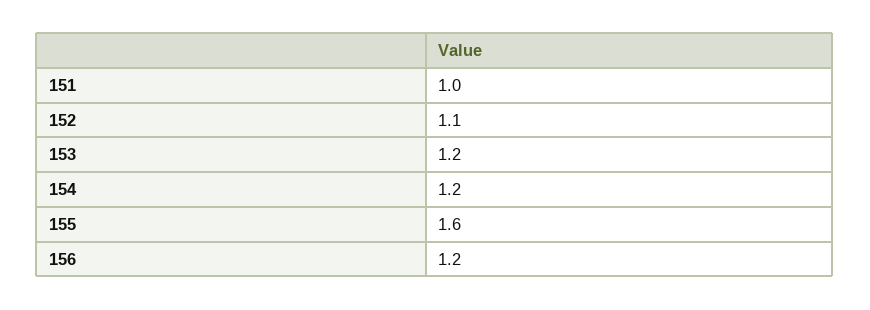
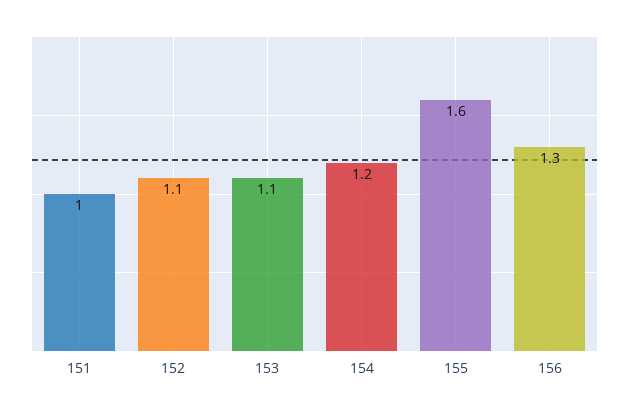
  {
    "151": 1,
    "152": 1.1,
-   "153": 1.2,
+   "153": 1.1,
    "154": 1.2,
    "155": 1.6,
-   "156": 1.2
+   "156": 1.3
  }

